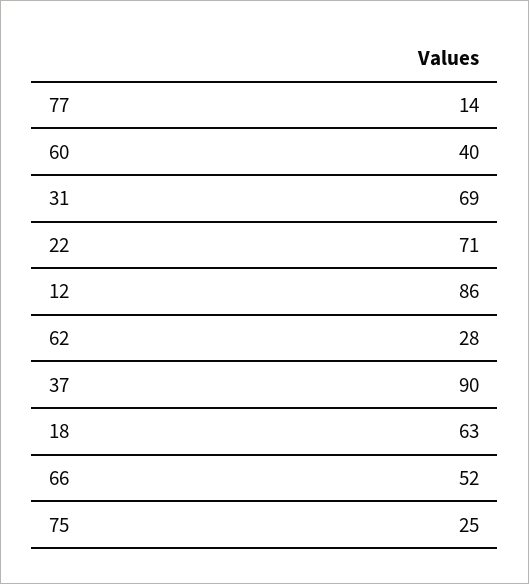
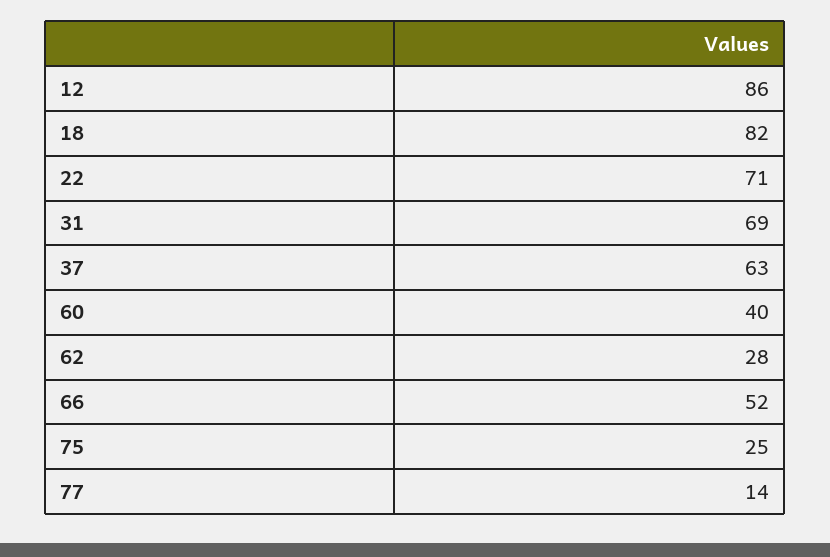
  {
    "77": 14,
    "60": 40,
    "31": 69,
    "22": 71,
    "12": 86,
    "62": 28,
-   "37": 90,
+   "37": 63,
-   "18": 63,
+   "18": 82,
    "66": 52,
    "75": 25
  }

